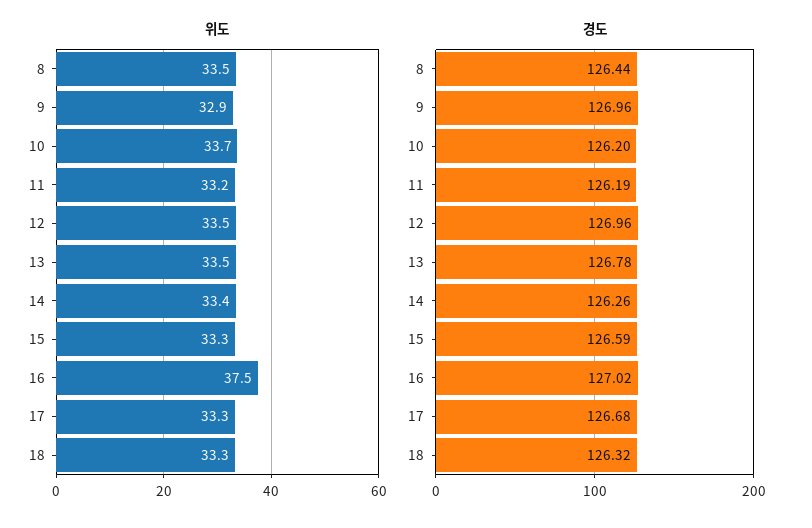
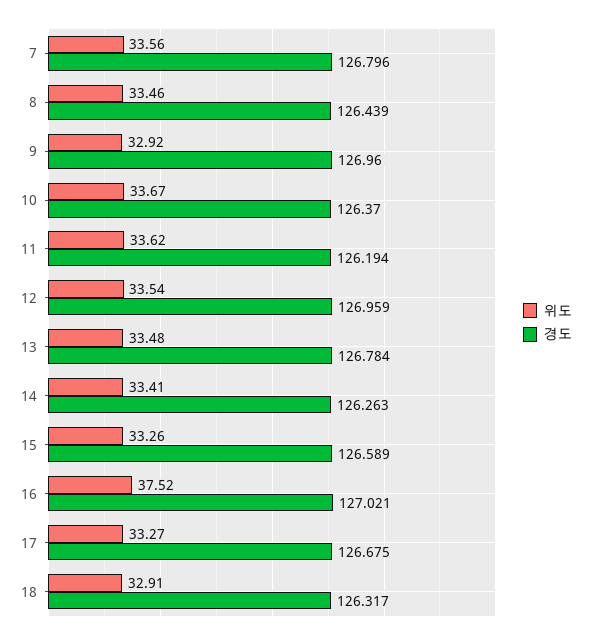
  {
    "위도": {
      "8": 33.46,
      "9": 32.92,
      "10": 33.67,
-     "11": 33.2,
+     "11": 33.62,
      "12": 33.54,
      "13": 33.48,
      "14": 33.41,
      "15": 33.26,
      "16": 37.52,
      "17": 33.27,
-     "18": 33.3
+     "18": 32.91,
+     "7": 33.56
    },
    "경도": {
      "8": 126.439,
      "9": 126.96,
-     "10": 126.2,
+     "10": 126.37,
      "11": 126.194,
      "12": 126.959,
      "13": 126.784,
      "14": 126.263,
      "15": 126.589,
      "16": 127.021,
      "17": 126.675,
-     "18": 126.317
+     "18": 126.317,
+     "7": 126.796
    }
  }

